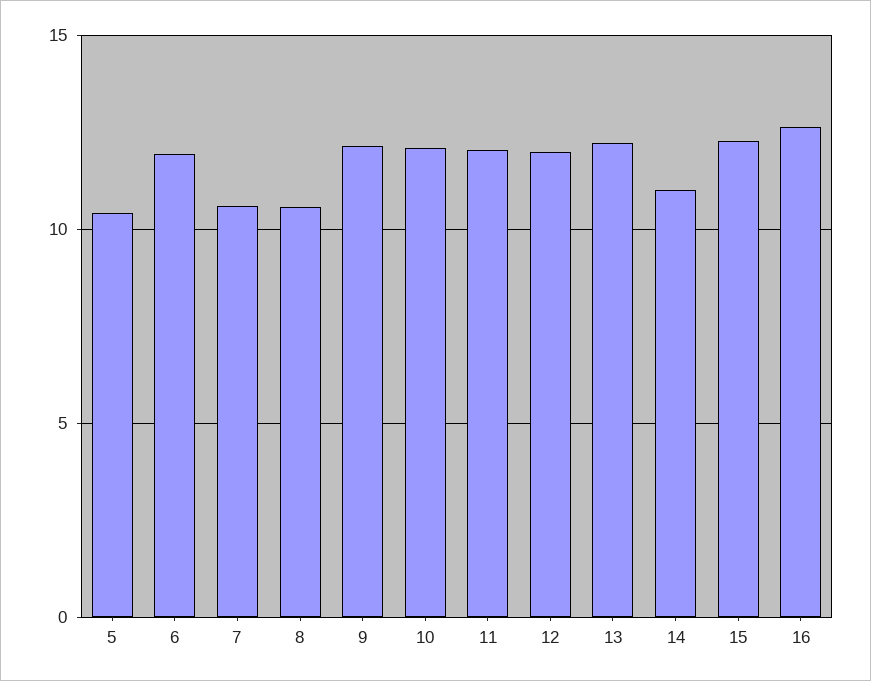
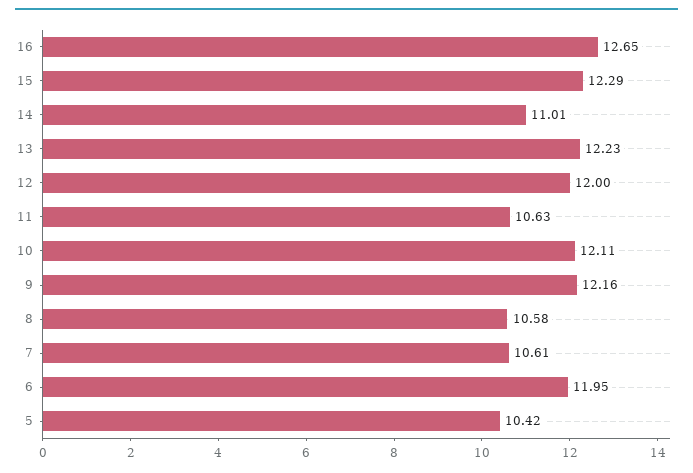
  {
    "5": 10.42,
    "6": 11.95,
    "7": 10.61,
    "8": 10.58,
    "9": 12.16,
    "10": 12.11,
-   "11": 12,
+   "11": 10.63,
    "12": 12,
    "13": 12.23,
    "14": 11.01,
    "15": 12.29,
    "16": 12.65
  }

